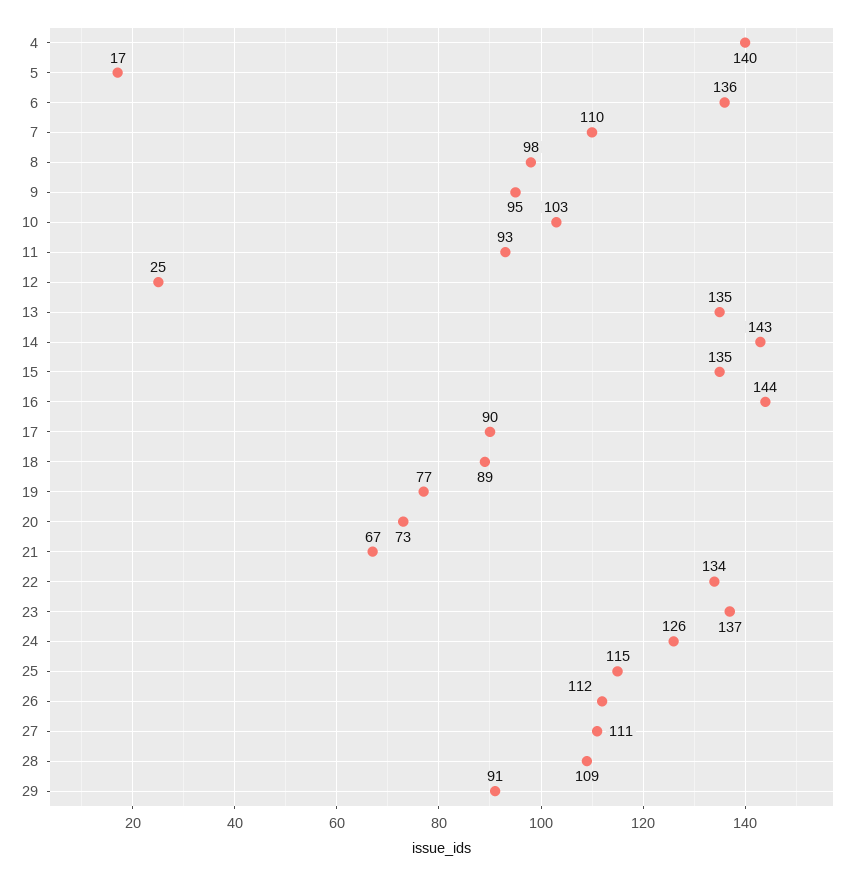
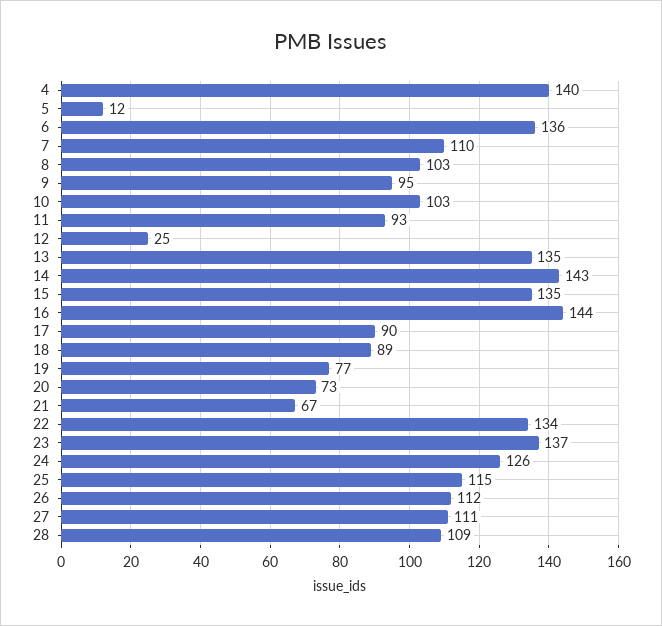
  {
    "4": 140,
-   "5": 17,
+   "5": 12,
    "6": 136,
    "7": 110,
-   "8": 98,
+   "8": 103,
    "9": 95,
    "10": 103,
    "11": 93,
    "12": 25,
    "13": 135,
    "14": 143,
    "15": 135,
    "16": 144,
    "17": 90,
    "18": 89,
    "19": 77,
    "20": 73,
    "21": 67,
    "22": 134,
    "23": 137,
    "24": 126,
    "25": 115,
    "26": 112,
    "27": 111,
-   "28": 109,
+   "28": 109
-   "29": 91
  }

